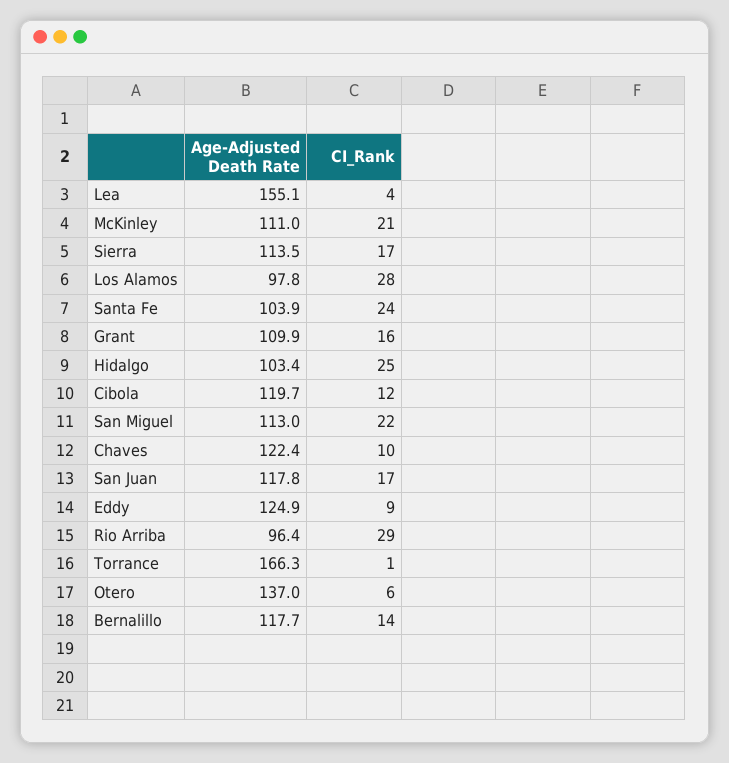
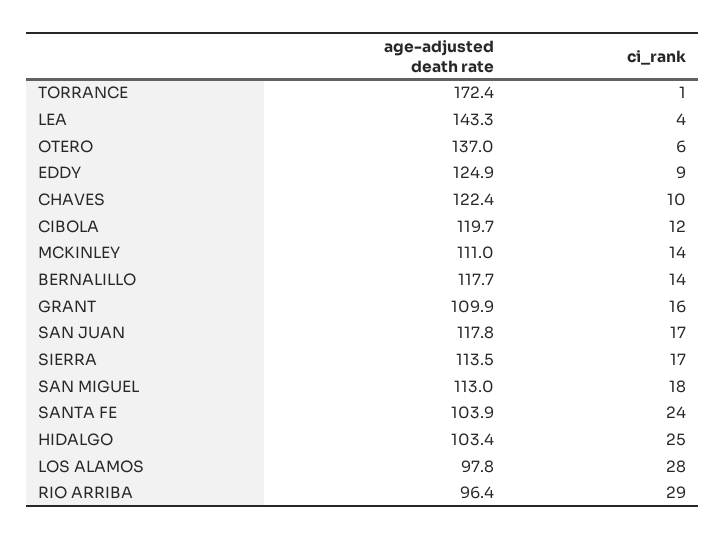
  {
    "Age-Adjusted Death Rate": {
-     "Lea": 155.1,
+     "Lea": 143.3,
      "McKinley": 111,
      "Sierra": 113.5,
      "Los Alamos": 97.8,
      "Santa Fe": 103.9,
      "Grant": 109.9,
      "Hidalgo": 103.4,
      "Cibola": 119.7,
      "San Miguel": 113,
      "Chaves": 122.4,
      "San Juan": 117.8,
      "Eddy": 124.9,
      "Rio Arriba": 96.4,
-     "Torrance": 166.3,
+     "Torrance": 172.4,
      "Otero": 137,
      "Bernalillo": 117.7
    },
    "CI_Rank": {
      "Lea": 4,
-     "McKinley": 21,
+     "McKinley": 14,
      "Sierra": 17,
      "Los Alamos": 28,
      "Santa Fe": 24,
      "Grant": 16,
      "Hidalgo": 25,
      "Cibola": 12,
-     "San Miguel": 22,
+     "San Miguel": 18,
      "Chaves": 10,
      "San Juan": 17,
      "Eddy": 9,
      "Rio Arriba": 29,
      "Torrance": 1,
      "Otero": 6,
      "Bernalillo": 14
    }
  }

